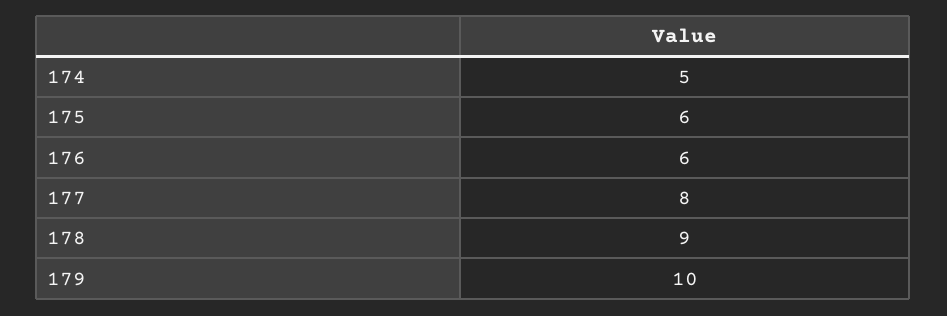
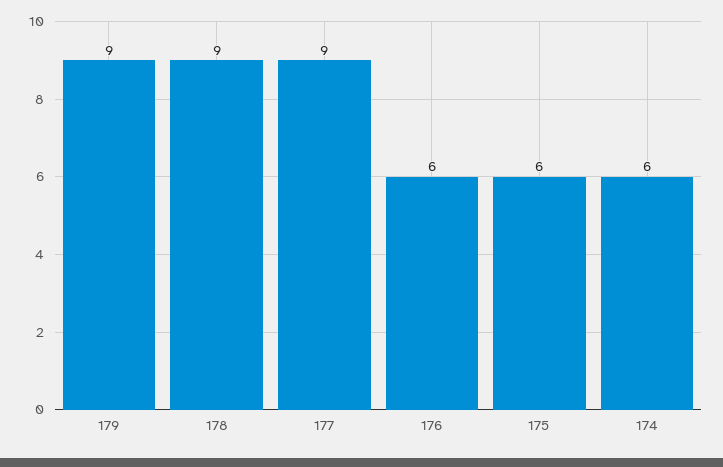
  {
-   "174": 5,
+   "174": 6,
    "175": 6,
    "176": 6,
-   "177": 8,
+   "177": 9,
    "178": 9,
-   "179": 10
+   "179": 9
  }

